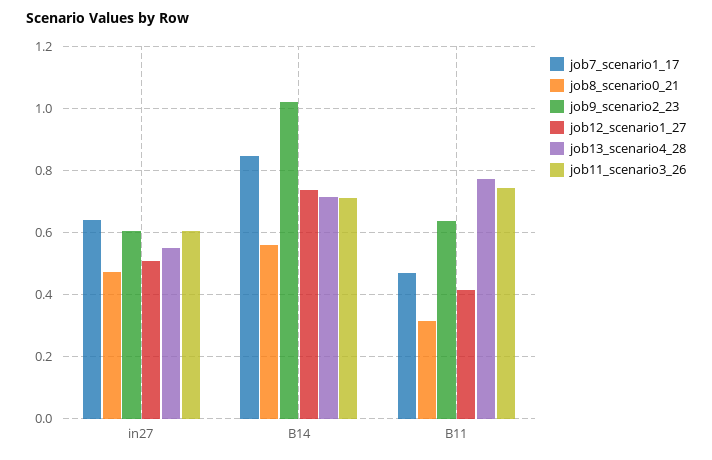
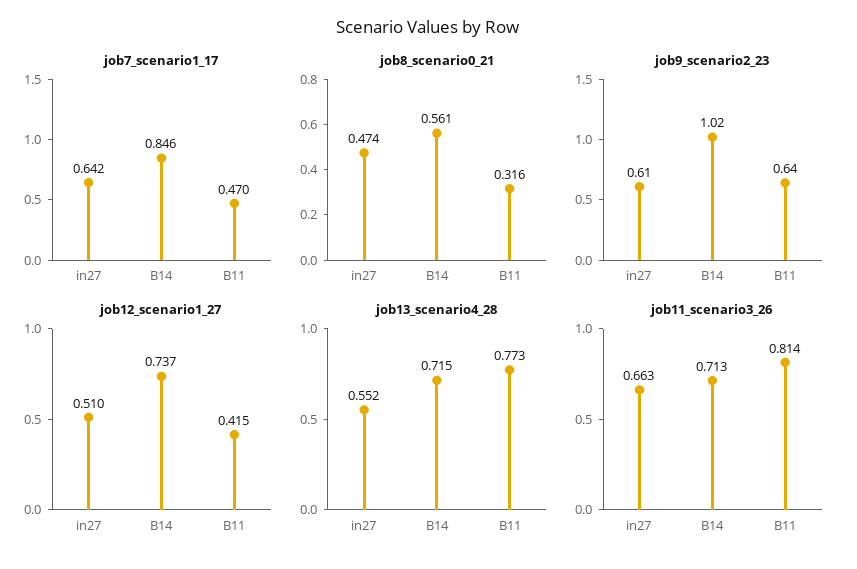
  {
    "job7_scenario1_17": {
      "in27": 0.642,
      "B14": 0.846,
      "B11": 0.47
    },
    "job8_scenario0_21": {
      "in27": 0.474,
      "B14": 0.561,
      "B11": 0.316
    },
    "job9_scenario2_23": {
      "in27": 0.61,
      "B14": 1.02,
      "B11": 0.64
    },
    "job12_scenario1_27": {
      "in27": 0.51,
      "B14": 0.737,
      "B11": 0.415
    },
    "job13_scenario4_28": {
      "in27": 0.552,
      "B14": 0.715,
      "B11": 0.773
    },
    "job11_scenario3_26": {
-     "in27": 0.6,
+     "in27": 0.663,
      "B14": 0.713,
-     "B11": 0.74
+     "B11": 0.814
    }
  }

